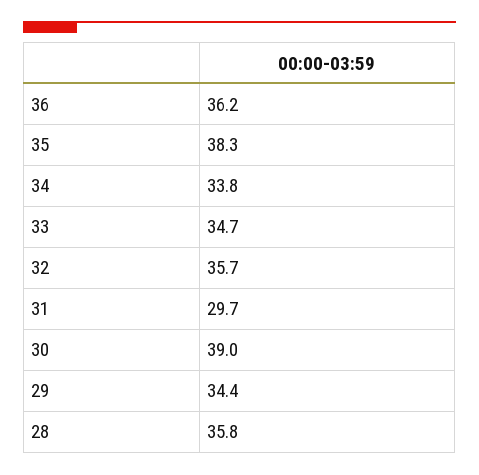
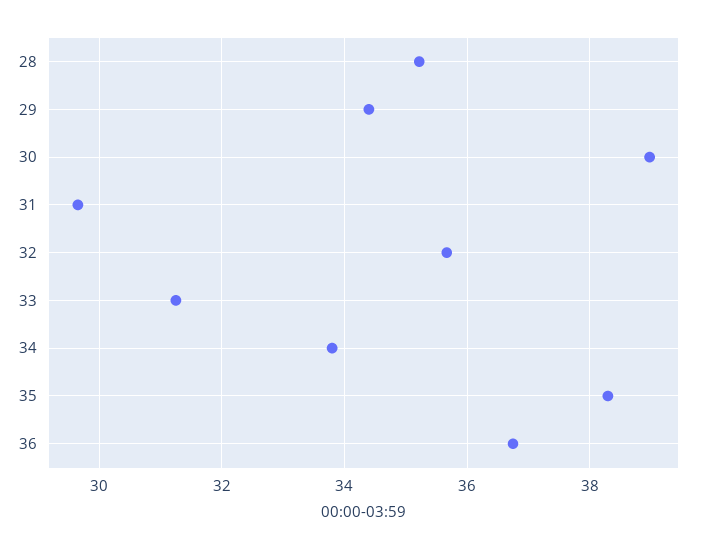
  {
-   "36": 36.2,
+   "36": 36.8,
    "35": 38.3,
    "34": 33.8,
-   "33": 34.7,
+   "33": 31.2,
    "32": 35.7,
    "31": 29.7,
    "30": 39,
    "29": 34.4,
-   "28": 35.8
+   "28": 35.2
  }

